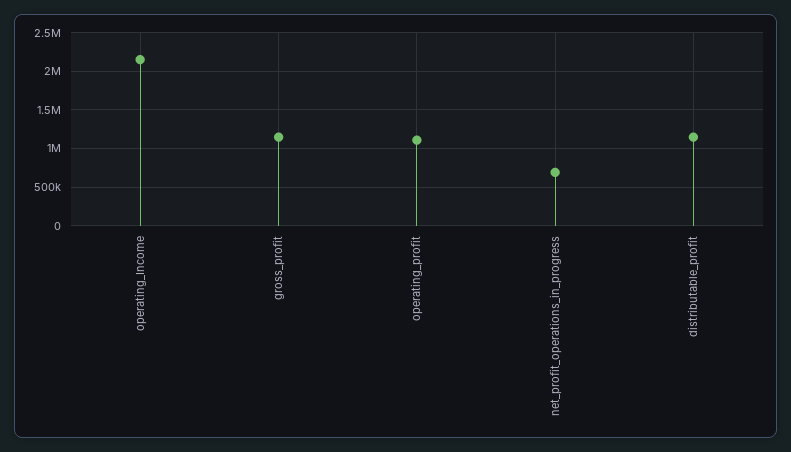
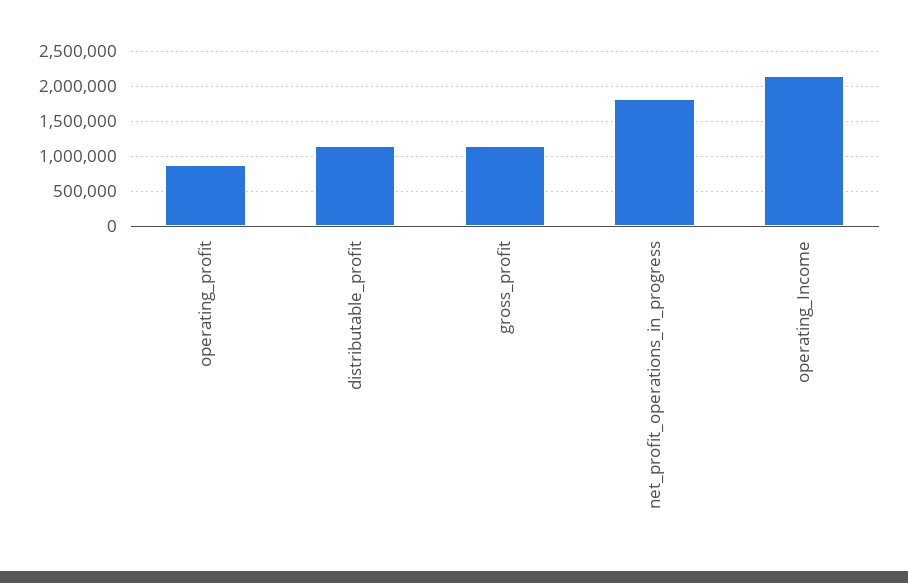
  {
    "operating_Income": 2200000,
    "gross_profit": 1100000,
-   "operating_profit": 1100000,
+   "operating_profit": 900000,
-   "net_profit_operations_in_progress": 700000,
+   "net_profit_operations_in_progress": 1800000,
    "distributable_profit": 1100000
  }

